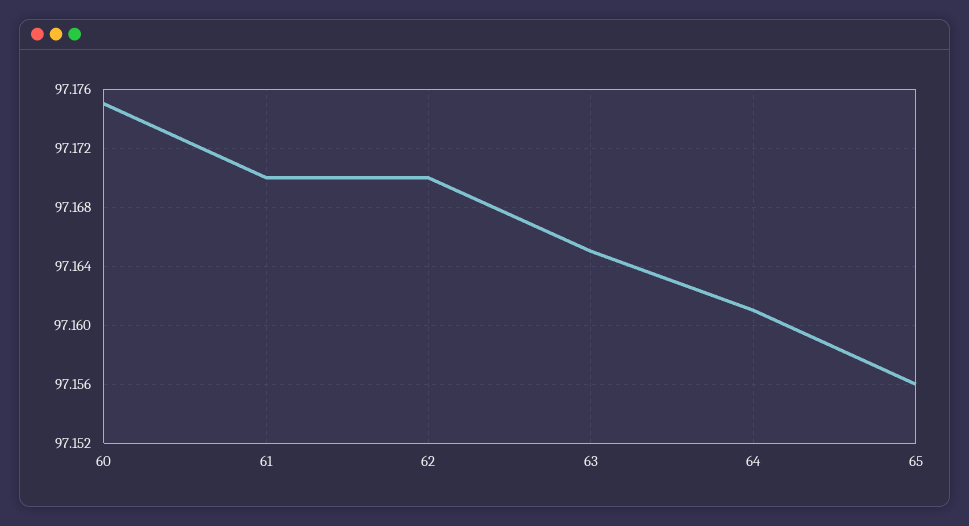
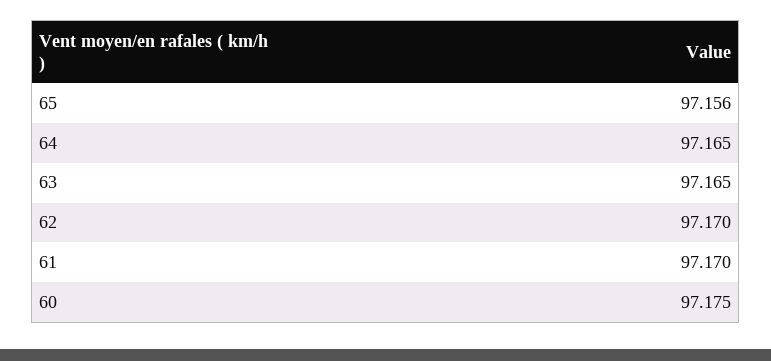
  {
    "60": 97.175,
    "61": 97.17,
    "62": 97.17,
    "63": 97.165,
-   "64": 97.161,
+   "64": 97.165,
    "65": 97.156
  }

